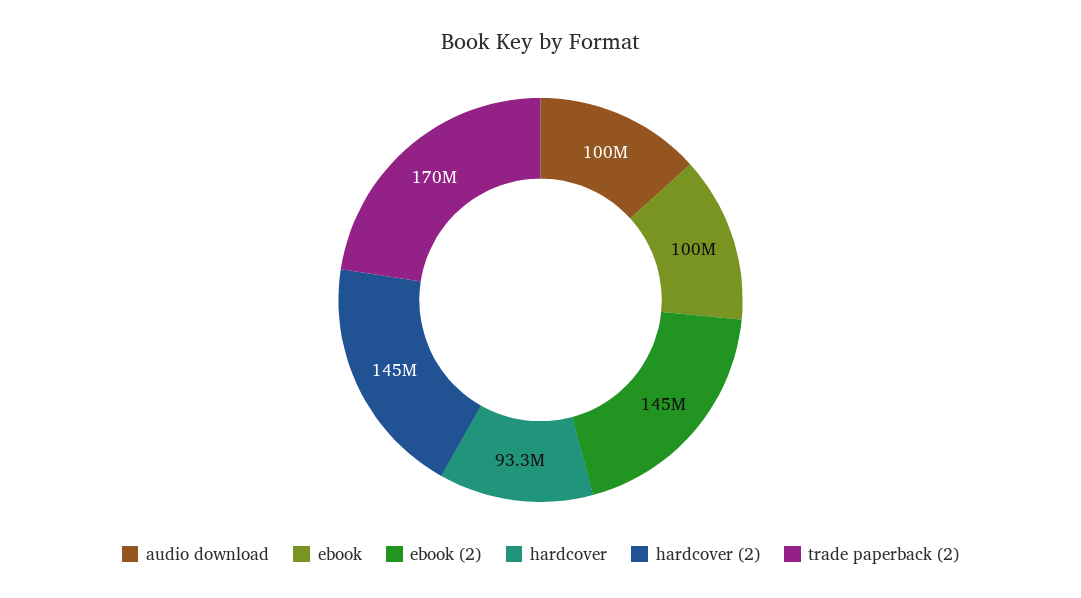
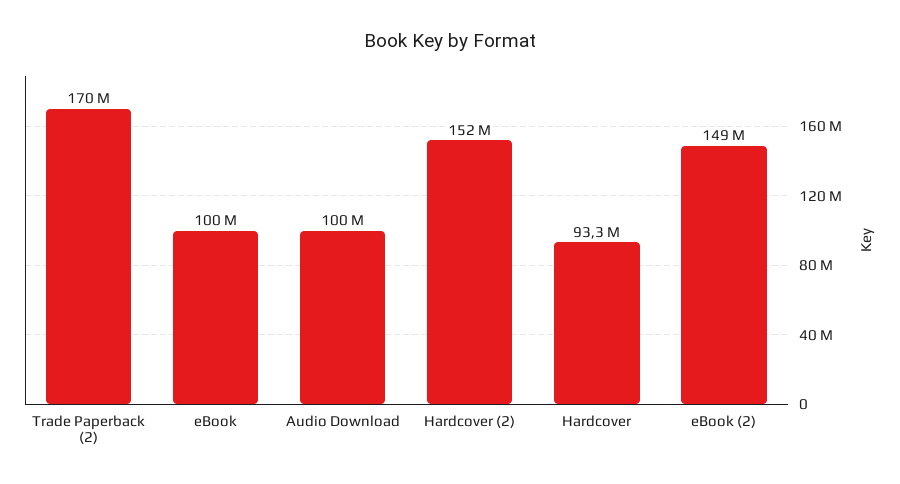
  {
    "audio download": 100000000,
    "ebook": 100000000,
-   "ebook (2)": 145000000,
+   "ebook (2)": 149000000,
    "hardcover": 93300000,
-   "hardcover (2)": 145000000,
+   "hardcover (2)": 152000000,
    "trade paperback (2)": 170000000
  }

